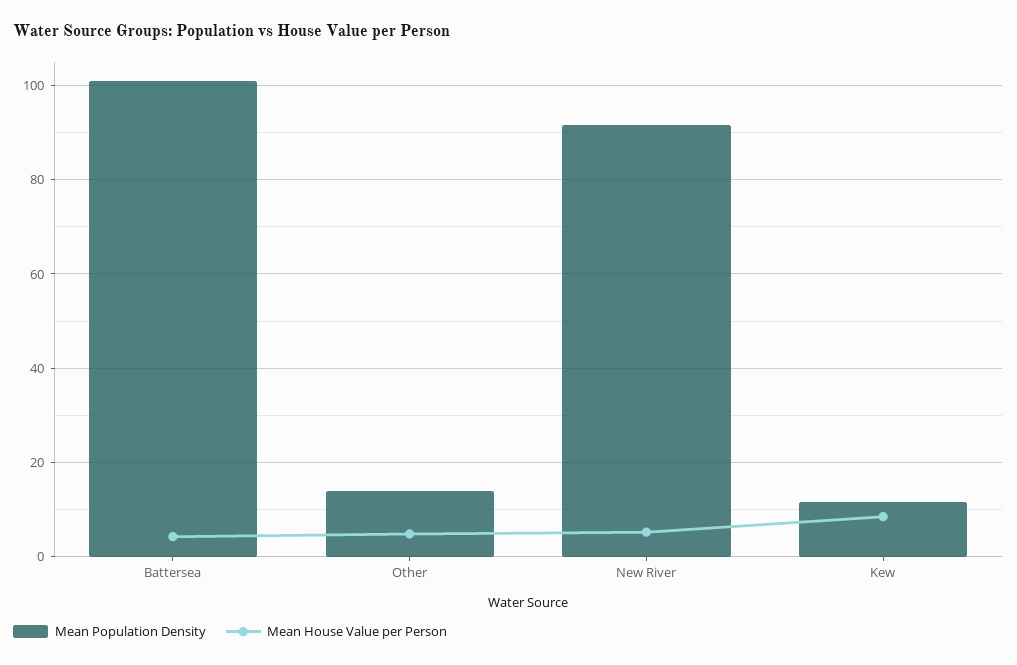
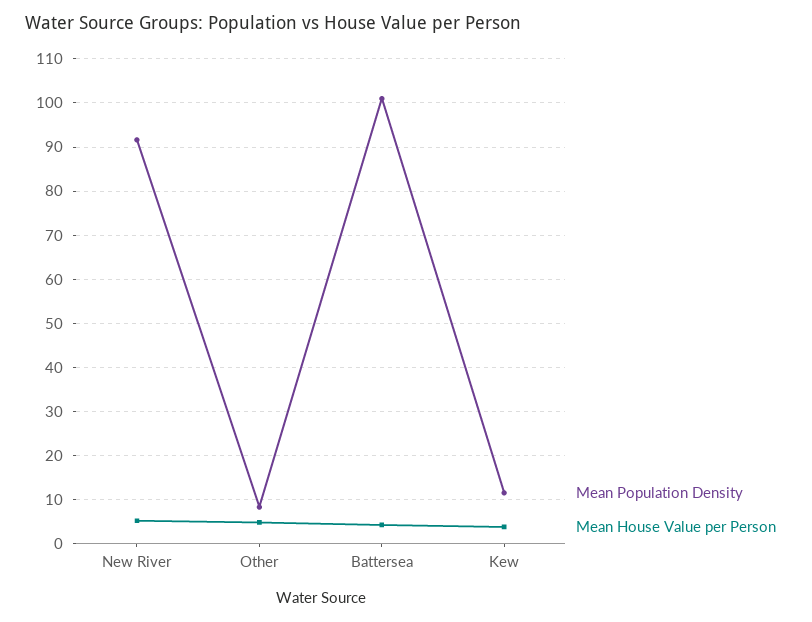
  {
    "Mean Population Density": {
      "Battersea": 102,
-     "Other": 14,
+     "Other": 8,
      "New River": 92,
      "Kew": 12
    },
    "Mean House Value per Person": {
      "Battersea": 4,
      "Other": 4,
      "New River": 6,
-     "Kew": 8
+     "Kew": 4
    }
  }

